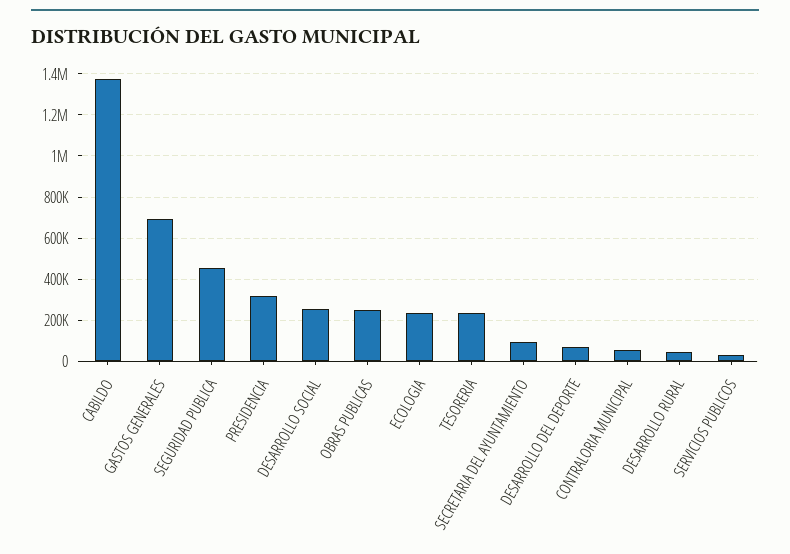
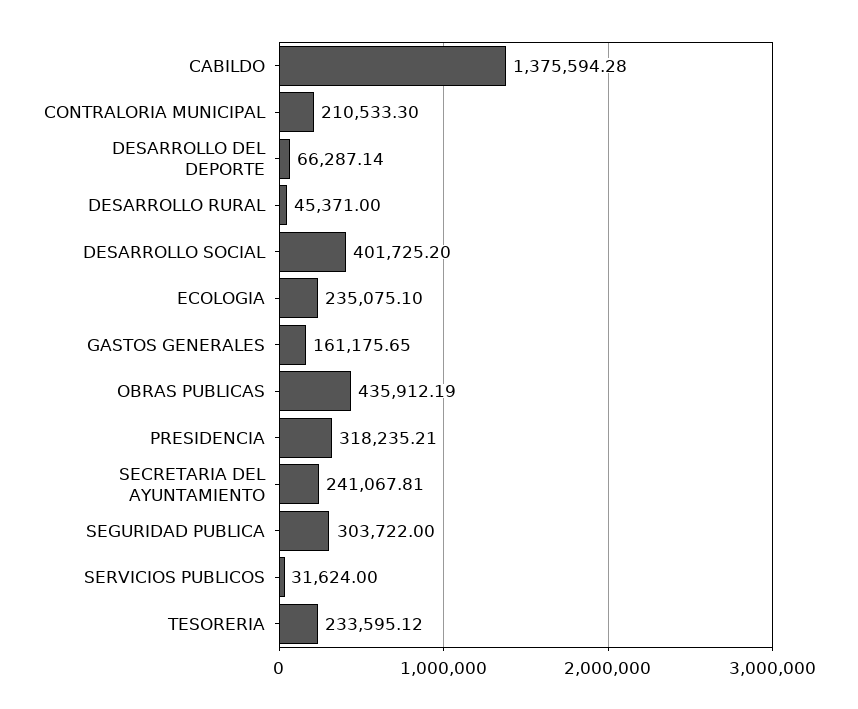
  {
    "CABILDO": 1375594.28,
-   "GASTOS GENERALES": 700000,
+   "GASTOS GENERALES": 161175.65,
-   "SEGURIDAD PUBLICA": 450000,
+   "SEGURIDAD PUBLICA": 303722,
    "PRESIDENCIA": 318235.21,
-   "DESARROLLO SOCIAL": 250000,
+   "DESARROLLO SOCIAL": 401725.2,
-   "OBRAS PUBLICAS": 250000,
+   "OBRAS PUBLICAS": 435912.19,
    "ECOLOGIA": 235075.1,
    "TESORERIA": 233595.12,
-   "SECRETARIA DEL AYUNTAMIENTO": 100000,
+   "SECRETARIA DEL AYUNTAMIENTO": 241067.81,
    "DESARROLLO DEL DEPORTE": 66287.14,
-   "CONTRALORIA MUNICIPAL": 50000,
+   "CONTRALORIA MUNICIPAL": 210533.3,
    "DESARROLLO RURAL": 45371,
    "SERVICIOS PUBLICOS": 31624
  }

